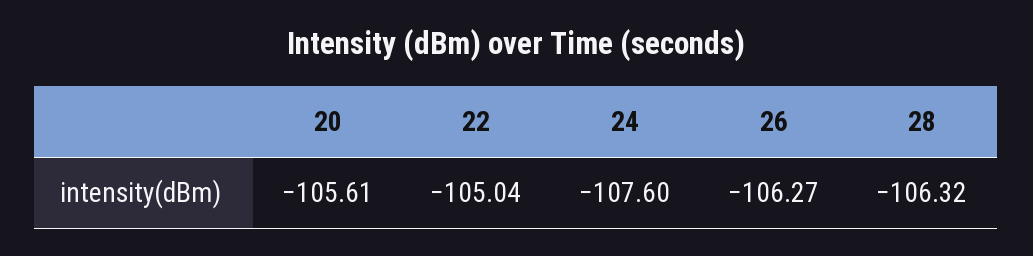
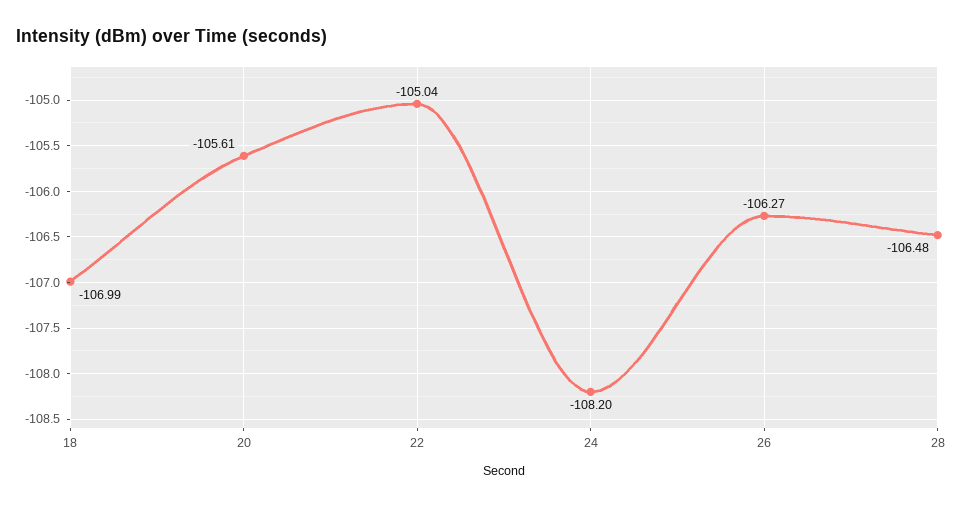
  {
    "20": -105.61,
    "22": -105.04,
-   "24": -107.6,
+   "24": -108.2,
    "26": -106.27,
-   "28": -106.32
+   "28": -106.48,
+   "18": -106.99
  }

